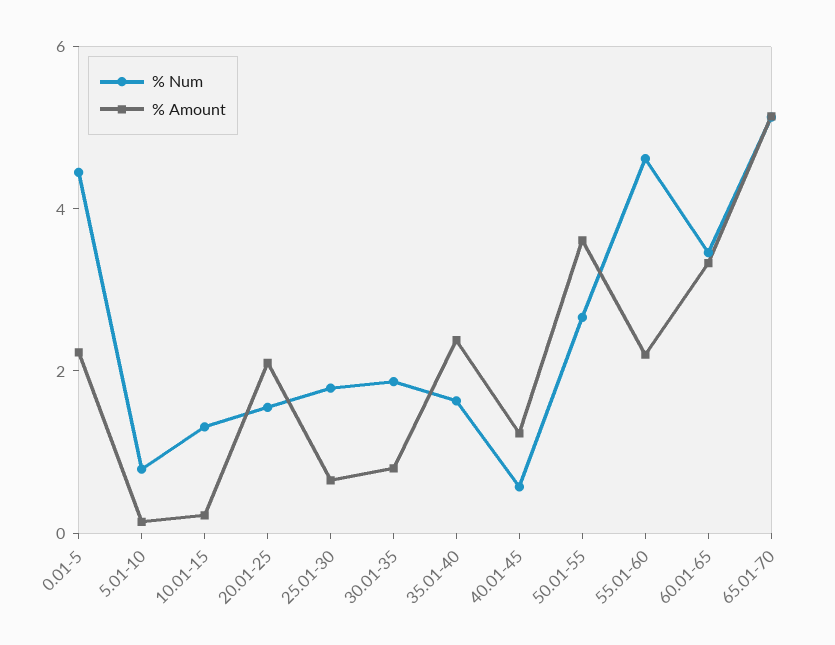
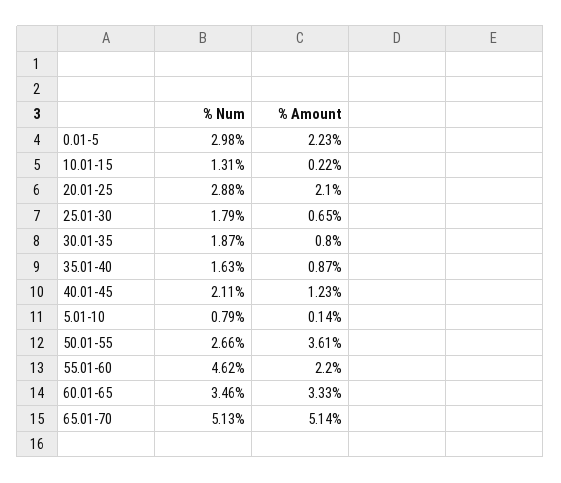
  {
    "% Num": {
-     "0.01-5": 4.5,
+     "0.01-5": 2.98,
      "5.01-10": 0.79,
      "10.01-15": 1.31,
-     "20.01-25": 1.5,
+     "20.01-25": 2.88,
      "25.01-30": 1.79,
      "30.01-35": 1.87,
      "35.01-40": 1.63,
-     "40.01-45": 0.5,
+     "40.01-45": 2.11,
      "50.01-55": 2.66,
      "55.01-60": 4.62,
      "60.01-65": 3.46,
      "65.01-70": 5.13
    },
    "% Amount": {
      "0.01-5": 2.23,
      "5.01-10": 0.14,
      "10.01-15": 0.22,
      "20.01-25": 2.1,
      "25.01-30": 0.65,
      "30.01-35": 0.8,
-     "35.01-40": 2.5,
+     "35.01-40": 0.87,
      "40.01-45": 1.23,
      "50.01-55": 3.61,
      "55.01-60": 2.2,
      "60.01-65": 3.33,
      "65.01-70": 5.14
    }
  }

